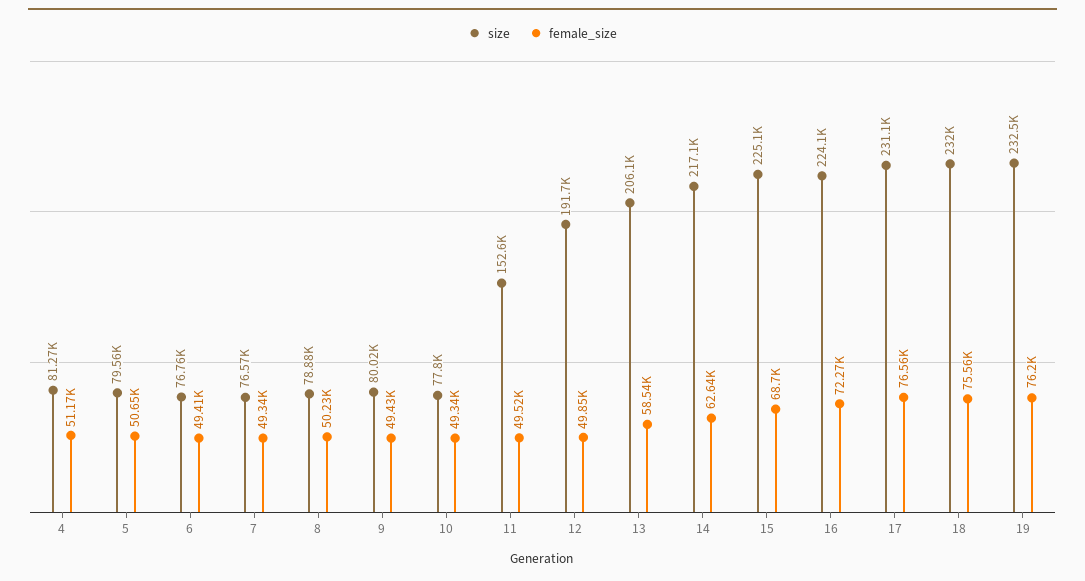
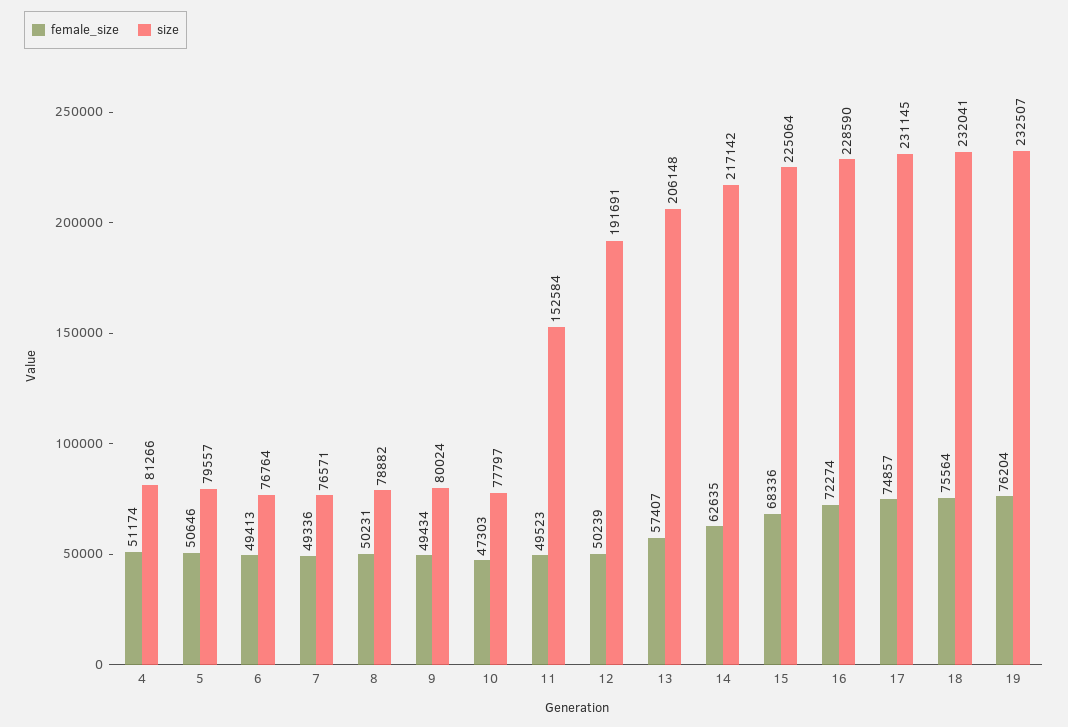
  {
    "size": {
      "4": 81266,
      "5": 79557,
      "6": 76764,
      "7": 76571,
      "8": 78882,
      "9": 80024,
      "10": 77797,
      "11": 152584,
      "12": 191691,
      "13": 206148,
      "14": 217142,
      "15": 225064,
-     "16": 224100,
+     "16": 228590,
      "17": 231145,
      "18": 232041,
      "19": 232507
    },
    "female_size": {
      "4": 51174,
      "5": 50646,
      "6": 49413,
      "7": 49336,
      "8": 50231,
      "9": 49434,
-     "10": 49340,
+     "10": 47303,
      "11": 49523,
-     "12": 49850,
+     "12": 50239,
-     "13": 58540,
+     "13": 57407,
      "14": 62635,
-     "15": 68700,
+     "15": 68336,
      "16": 72274,
-     "17": 76560,
+     "17": 74857,
      "18": 75564,
      "19": 76204
    }
  }

